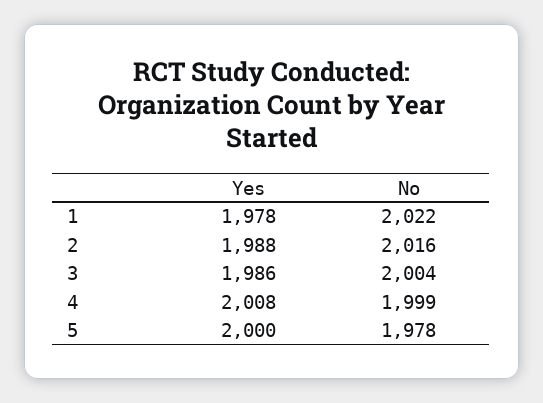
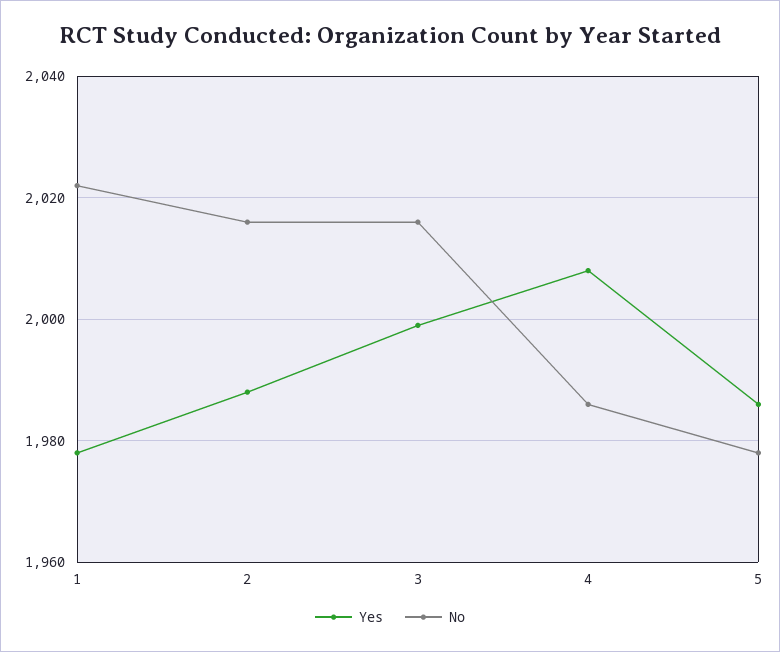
  {
    "Yes": {
      "1": 1978,
      "2": 1988,
-     "3": 1986,
+     "3": 2000,
      "4": 2008,
-     "5": 2000
+     "5": 1985
    },
    "No": {
      "1": 2022,
      "2": 2016,
-     "3": 2004,
+     "3": 2015,
-     "4": 1999,
+     "4": 1985,
      "5": 1978
    }
  }

